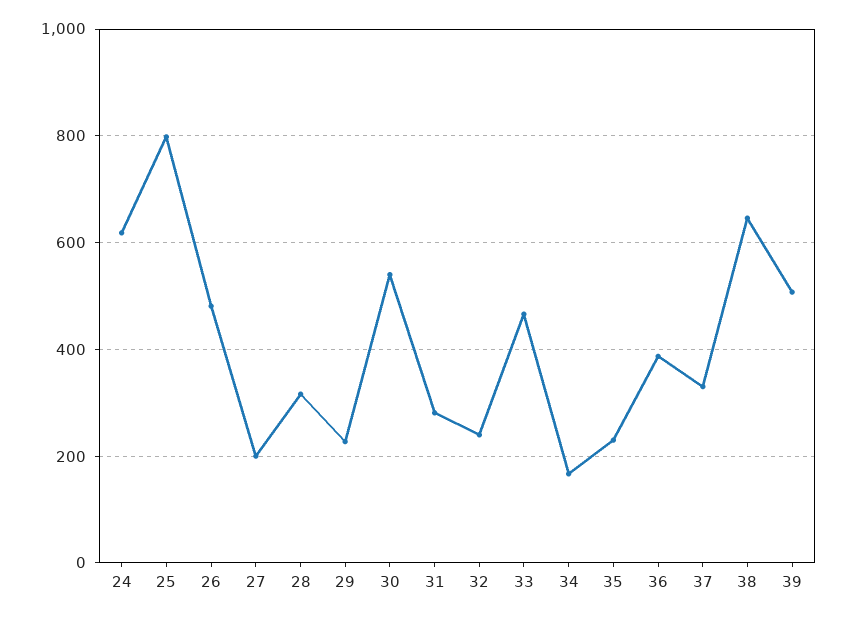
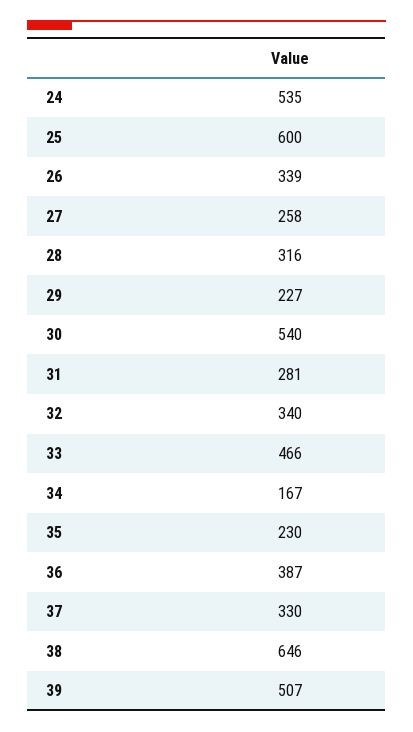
  {
-   "24": 620,
+   "24": 535,
-   "25": 800,
+   "25": 600,
-   "26": 480,
+   "26": 339,
-   "27": 200,
+   "27": 258,
    "28": 316,
    "29": 227,
    "30": 540,
    "31": 281,
-   "32": 240,
+   "32": 340,
    "33": 466,
    "34": 167,
    "35": 230,
    "36": 387,
    "37": 330,
    "38": 646,
    "39": 507
  }

